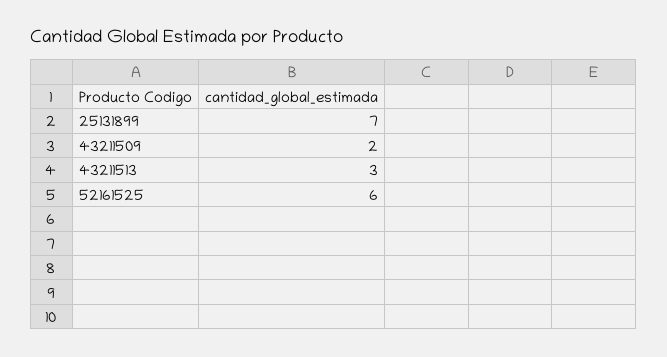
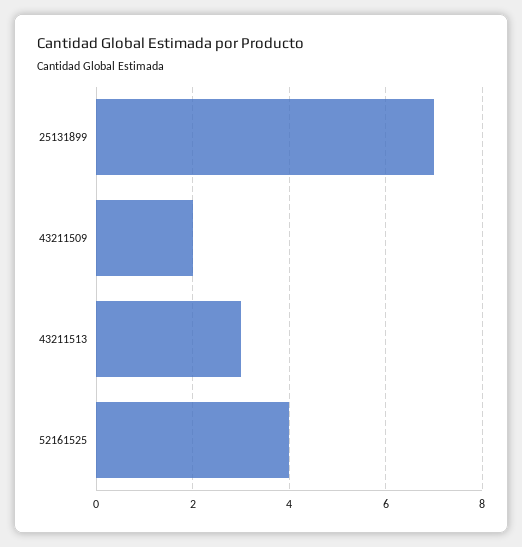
  {
    "25131899": 7,
    "43211509": 2,
    "43211513": 3,
-   "52161525": 6
+   "52161525": 4
  }

